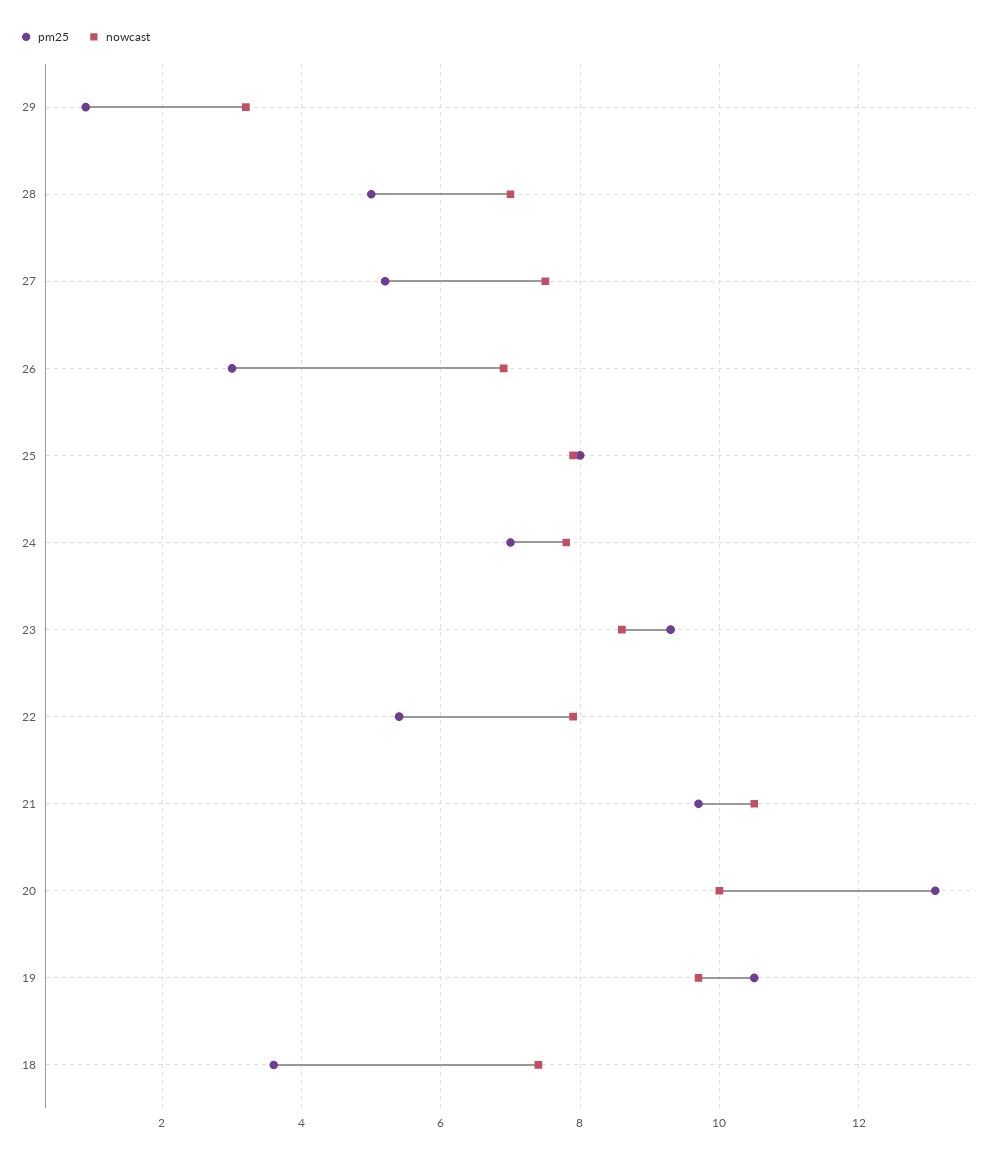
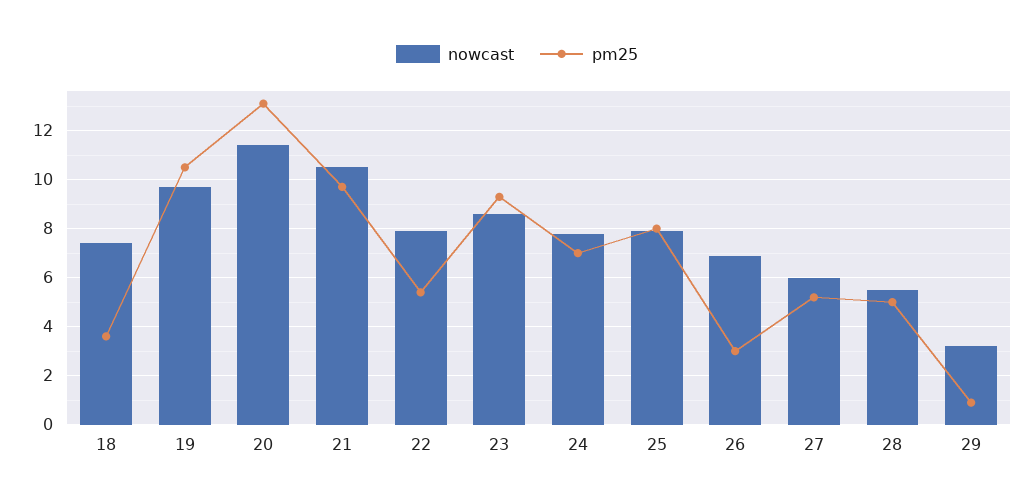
  {
    "pm25": {
      "29": 1,
      "28": 5,
      "27": 5,
      "26": 3,
      "25": 8,
      "24": 7,
      "23": 9.5,
      "22": 5.5,
      "21": 9.5,
      "20": 13,
      "19": 10.5,
      "18": 3.5
    },
    "nowcast": {
      "29": 3,
-     "28": 7,
+     "28": 5.5,
-     "27": 7.5,
+     "27": 6,
      "26": 7,
      "25": 8,
      "24": 8,
      "23": 8.5,
      "22": 8,
      "21": 10.5,
-     "20": 10,
+     "20": 11.5,
      "19": 9.5,
      "18": 7.5
    }
  }

